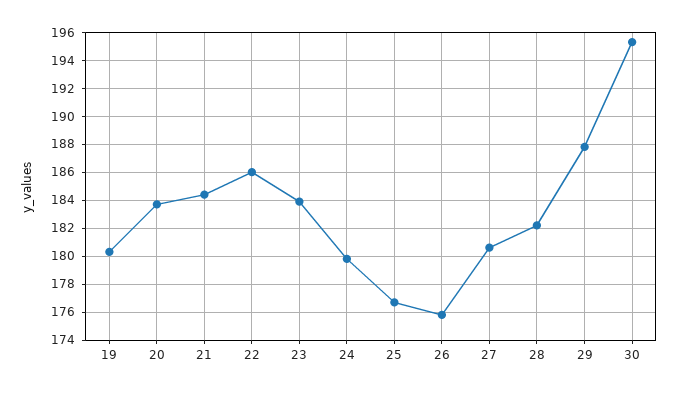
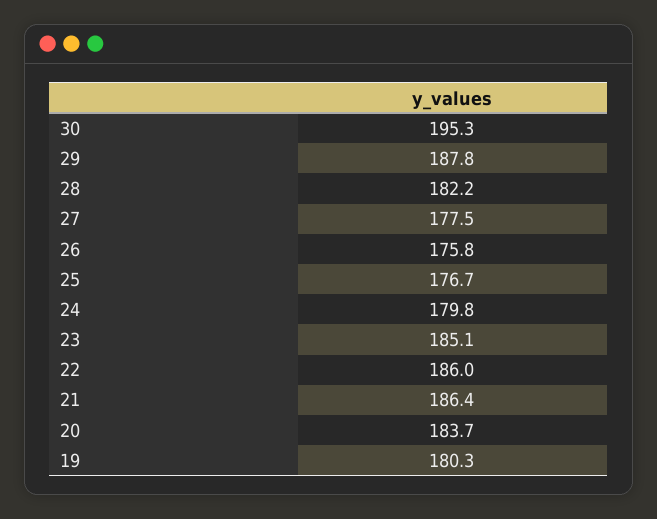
  {
    "19": 180.3,
    "20": 183.7,
-   "21": 184.5,
+   "21": 186.4,
    "22": 186,
-   "23": 184,
+   "23": 185.1,
    "24": 179.8,
    "25": 176.7,
    "26": 175.8,
-   "27": 180.5,
+   "27": 177.5,
    "28": 182.2,
    "29": 187.8,
    "30": 195.3
  }

